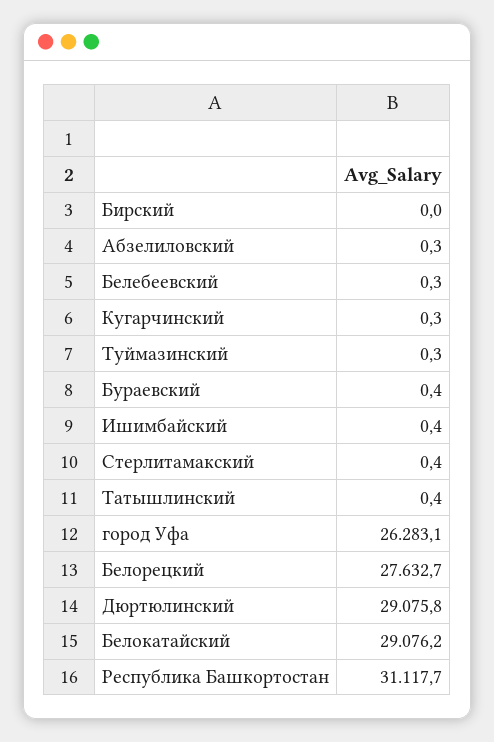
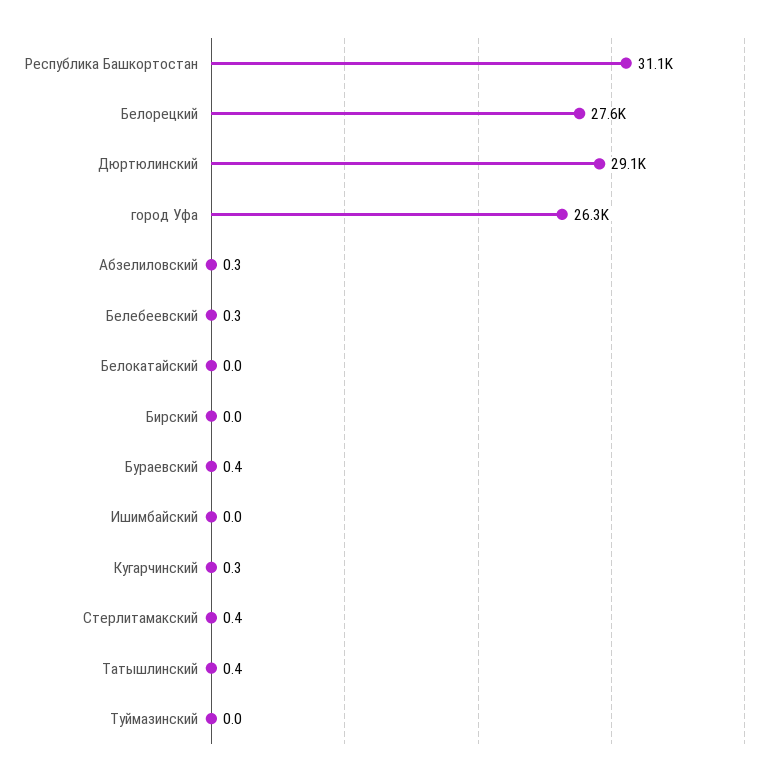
  {
    "Бирский": 0,
    "Абзелиловский": 0.3,
    "Белебеевский": 0.3,
    "Кугарчинский": 0.3,
-   "Туймазинский": 0.3,
+   "Туймазинский": 0,
    "Бураевский": 0.4,
-   "Ишимбайский": 0.4,
+   "Ишимбайский": 0,
    "Стерлитамакский": 0.4,
    "Татышлинский": 0.4,
    "город Уфа": 26283.1,
    "Белорецкий": 27632.7,
    "Дюртюлинский": 29075.8,
-   "Белокатайский": 29076.2,
+   "Белокатайский": 0,
    "Республика Башкортостан": 31117.7
  }

